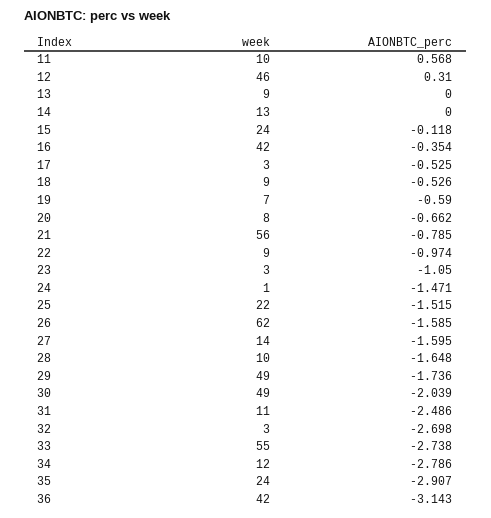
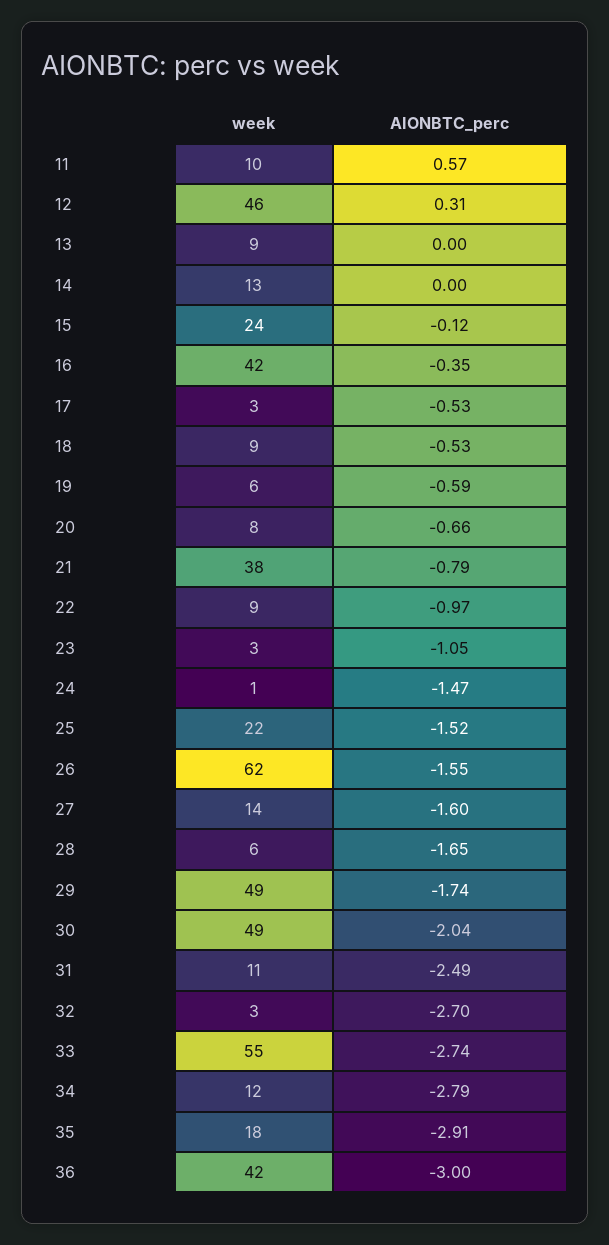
  {
    "week": {
      "11": 10,
      "12": 46,
      "13": 9,
      "14": 13,
      "15": 24,
      "16": 42,
      "17": 3,
      "18": 9,
-     "19": 7,
+     "19": 6,
      "20": 8,
-     "21": 56,
+     "21": 38,
      "22": 9,
      "23": 3,
      "24": 1,
      "25": 22,
      "26": 62,
      "27": 14,
-     "28": 10,
+     "28": 6,
      "29": 49,
      "30": 49,
      "31": 11,
      "32": 3,
      "33": 55,
      "34": 12,
-     "35": 24,
+     "35": 18,
      "36": 42
    },
    "AIONBTC_perc": {
      "11": 0.568,
      "12": 0.31,
      "13": 0,
      "14": 0,
      "15": -0.118,
      "16": -0.354,
      "17": -0.525,
      "18": -0.526,
      "19": -0.59,
      "20": -0.662,
      "21": -0.785,
      "22": -0.974,
      "23": -1.05,
      "24": -1.471,
      "25": -1.515,
-     "26": -1.585,
+     "26": -1.55,
      "27": -1.595,
      "28": -1.648,
      "29": -1.736,
      "30": -2.039,
      "31": -2.486,
      "32": -2.698,
      "33": -2.738,
      "34": -2.786,
      "35": -2.907,
-     "36": -3.143
+     "36": -3
    }
  }

